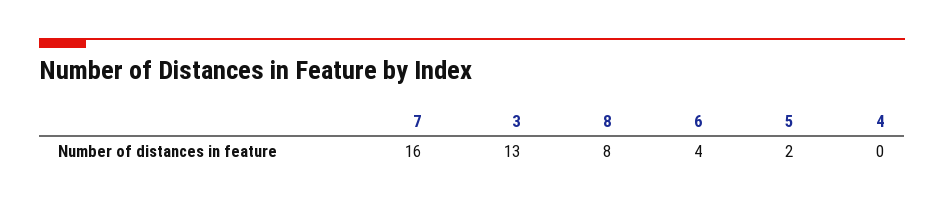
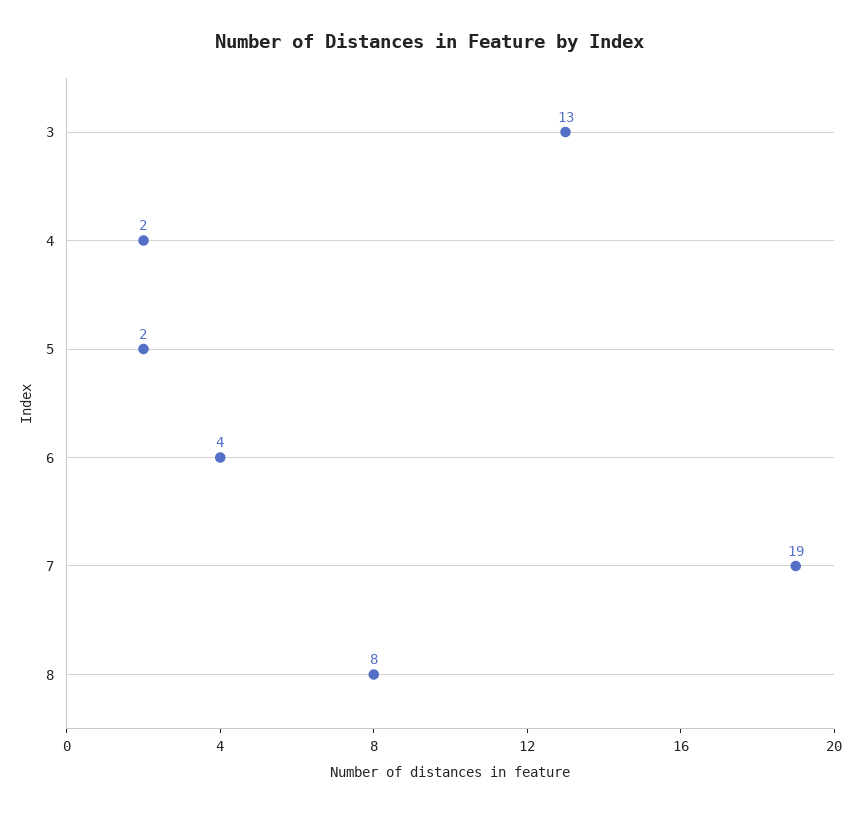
  {
-   "7": 16,
+   "7": 19,
    "3": 13,
    "8": 8,
    "6": 4,
    "5": 2,
-   "4": 0
+   "4": 2
  }

